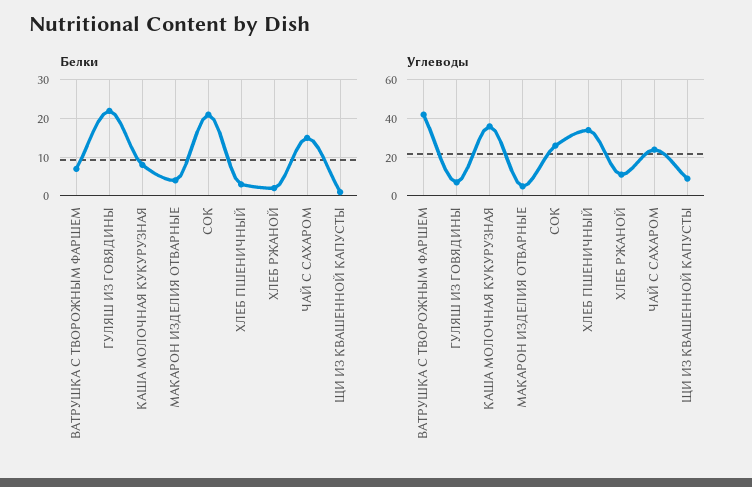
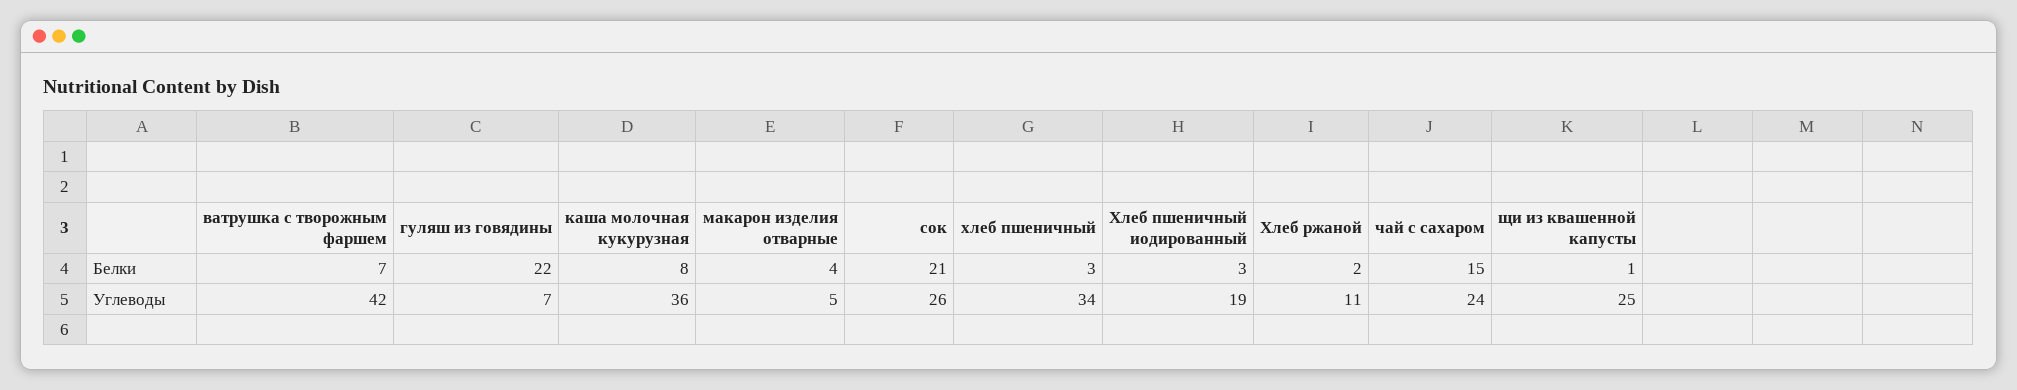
  {
    "Белки": {
      "ВАТРУШКА С ТВОРОЖНЫМ ФАРШЕМ": 7,
      "ГУЛЯШ ИЗ ГОВЯДИНЫ": 22,
      "КАША МОЛОЧНАЯ КУКУРУЗНАЯ": 8,
      "МАКАРОН ИЗДЕЛИЯ ОТВАРНЫЕ": 4,
      "СОК": 21,
      "ХЛЕБ ПШЕНИЧНЫЙ": 3,
      "ХЛЕБ РЖАНОЙ": 2,
      "ЧАЙ С САХАРОМ": 15,
-     "ЩИ ИЗ КВАШЕННОЙ КАПУСТЫ": 1
+     "ЩИ ИЗ КВАШЕННОЙ КАПУСТЫ": 1,
+     "Хлеб пшеничный иодированный": 3
    },
    "Углеводы": {
      "ВАТРУШКА С ТВОРОЖНЫМ ФАРШЕМ": 42,
      "ГУЛЯШ ИЗ ГОВЯДИНЫ": 7,
      "КАША МОЛОЧНАЯ КУКУРУЗНАЯ": 36,
      "МАКАРОН ИЗДЕЛИЯ ОТВАРНЫЕ": 5,
      "СОК": 26,
      "ХЛЕБ ПШЕНИЧНЫЙ": 34,
      "ХЛЕБ РЖАНОЙ": 11,
      "ЧАЙ С САХАРОМ": 24,
-     "ЩИ ИЗ КВАШЕННОЙ КАПУСТЫ": 10
+     "ЩИ ИЗ КВАШЕННОЙ КАПУСТЫ": 25,
+     "Хлеб пшеничный иодированный": 19
    }
  }

